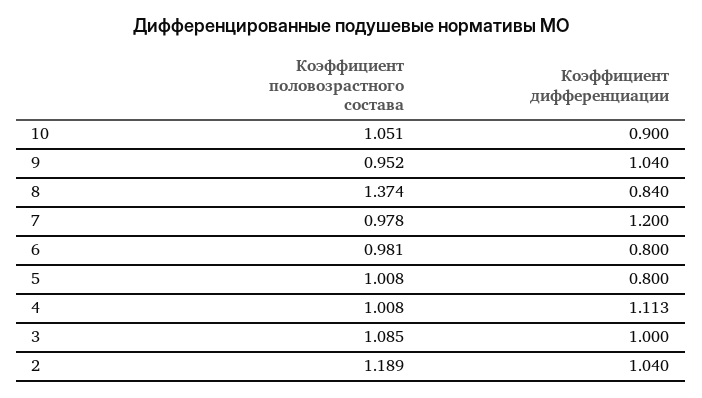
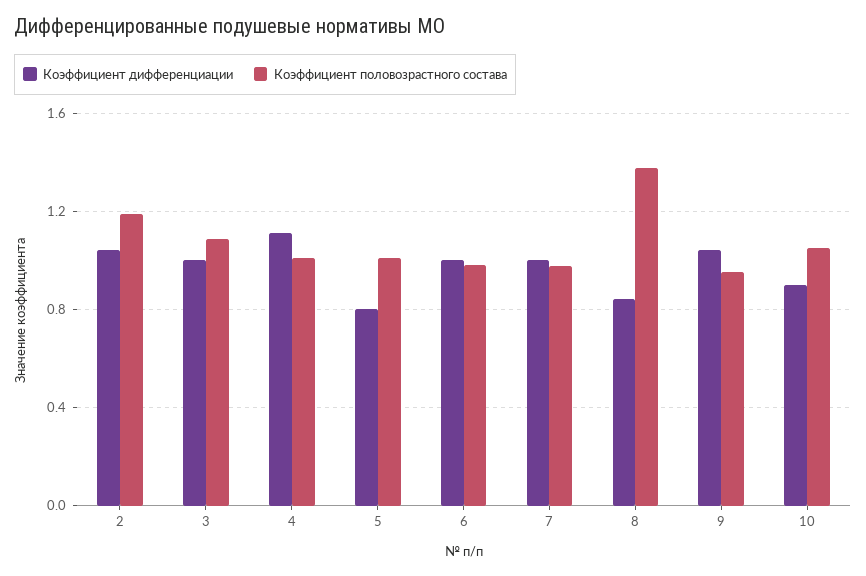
  {
    "Коэффициент половозрастного состава": {
      "10": 1.051,
      "9": 0.952,
      "8": 1.374,
      "7": 0.978,
      "6": 0.981,
      "5": 1.008,
      "4": 1.008,
      "3": 1.085,
      "2": 1.189
    },
    "Коэффициент дифференциации": {
      "10": 0.9,
      "9": 1.04,
      "8": 0.84,
-     "7": 1.2,
+     "7": 1,
-     "6": 0.8,
+     "6": 1,
      "5": 0.8,
      "4": 1.113,
      "3": 1,
      "2": 1.04
    }
  }

